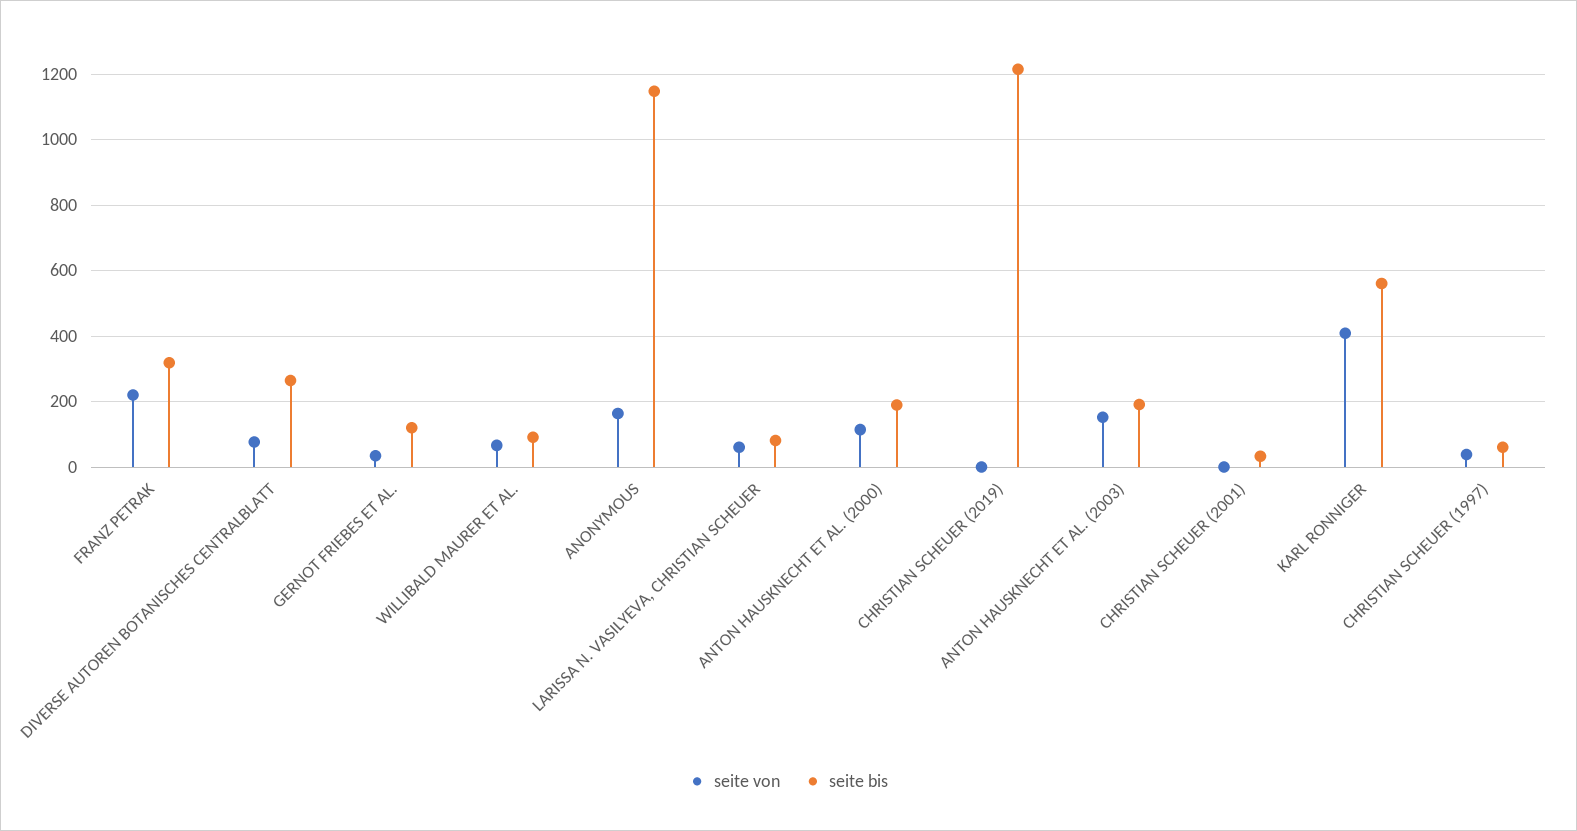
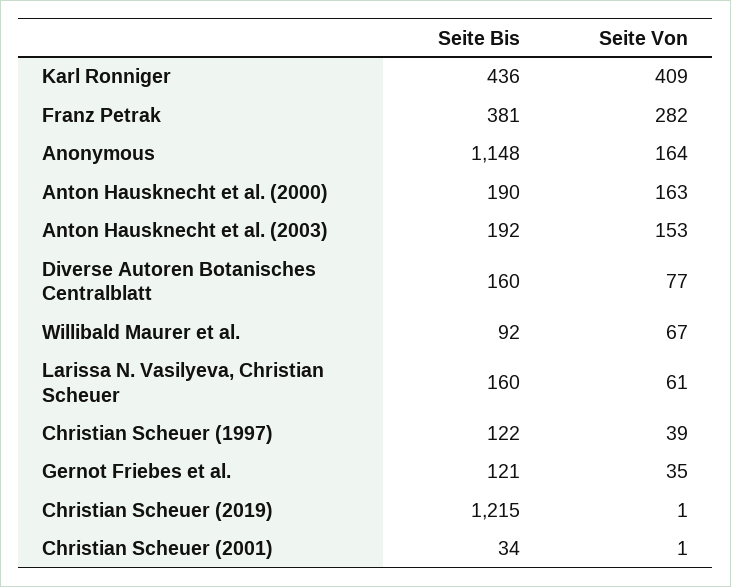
  {
    "seite von": {
-     "FRANZ PETRAK": 220,
+     "FRANZ PETRAK": 282,
      "DIVERSE AUTOREN BOTANISCHES CENTRALBLATT": 77,
      "GERNOT FRIEBES ET AL.": 35,
      "WILLIBALD MAURER ET AL.": 67,
      "ANONYMOUS": 164,
      "LARISSA N. VASILYEVA, CHRISTIAN SCHEUER": 61,
-     "ANTON HAUSKNECHT ET AL. (2000)": 120,
+     "ANTON HAUSKNECHT ET AL. (2000)": 163,
      "CHRISTIAN SCHEUER (2019)": 1,
      "ANTON HAUSKNECHT ET AL. (2003)": 153,
      "CHRISTIAN SCHEUER (2001)": 1,
      "KARL RONNIGER": 409,
      "CHRISTIAN SCHEUER (1997)": 39
    },
    "seite bis": {
-     "FRANZ PETRAK": 320,
+     "FRANZ PETRAK": 381,
-     "DIVERSE AUTOREN BOTANISCHES CENTRALBLATT": 260,
+     "DIVERSE AUTOREN BOTANISCHES CENTRALBLATT": 160,
      "GERNOT FRIEBES ET AL.": 121,
      "WILLIBALD MAURER ET AL.": 92,
      "ANONYMOUS": 1148,
-     "LARISSA N. VASILYEVA, CHRISTIAN SCHEUER": 80,
+     "LARISSA N. VASILYEVA, CHRISTIAN SCHEUER": 160,
      "ANTON HAUSKNECHT ET AL. (2000)": 190,
      "CHRISTIAN SCHEUER (2019)": 1215,
      "ANTON HAUSKNECHT ET AL. (2003)": 192,
      "CHRISTIAN SCHEUER (2001)": 34,
-     "KARL RONNIGER": 560,
+     "KARL RONNIGER": 436,
-     "CHRISTIAN SCHEUER (1997)": 60
+     "CHRISTIAN SCHEUER (1997)": 122
    }
  }

